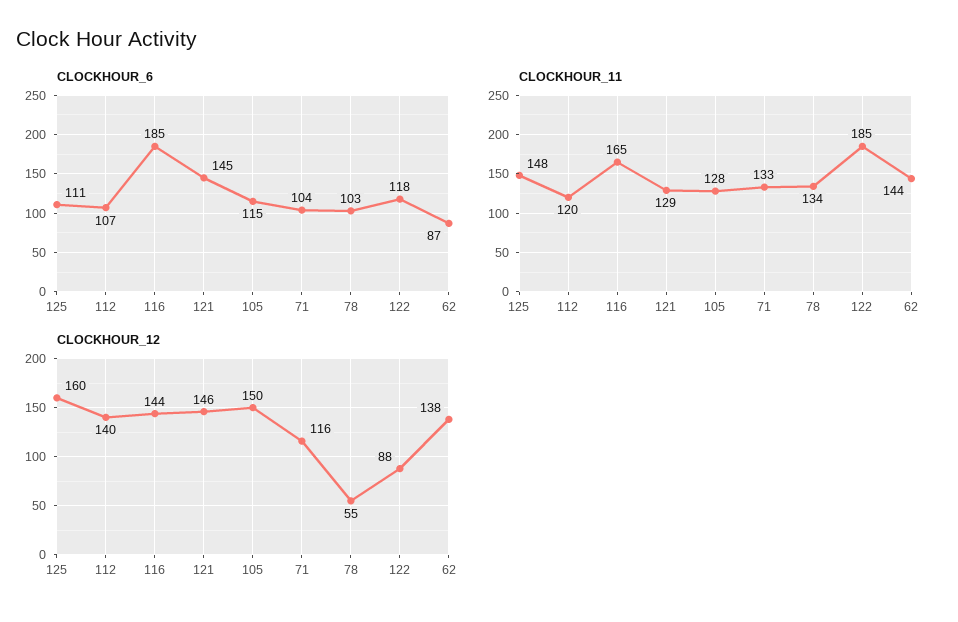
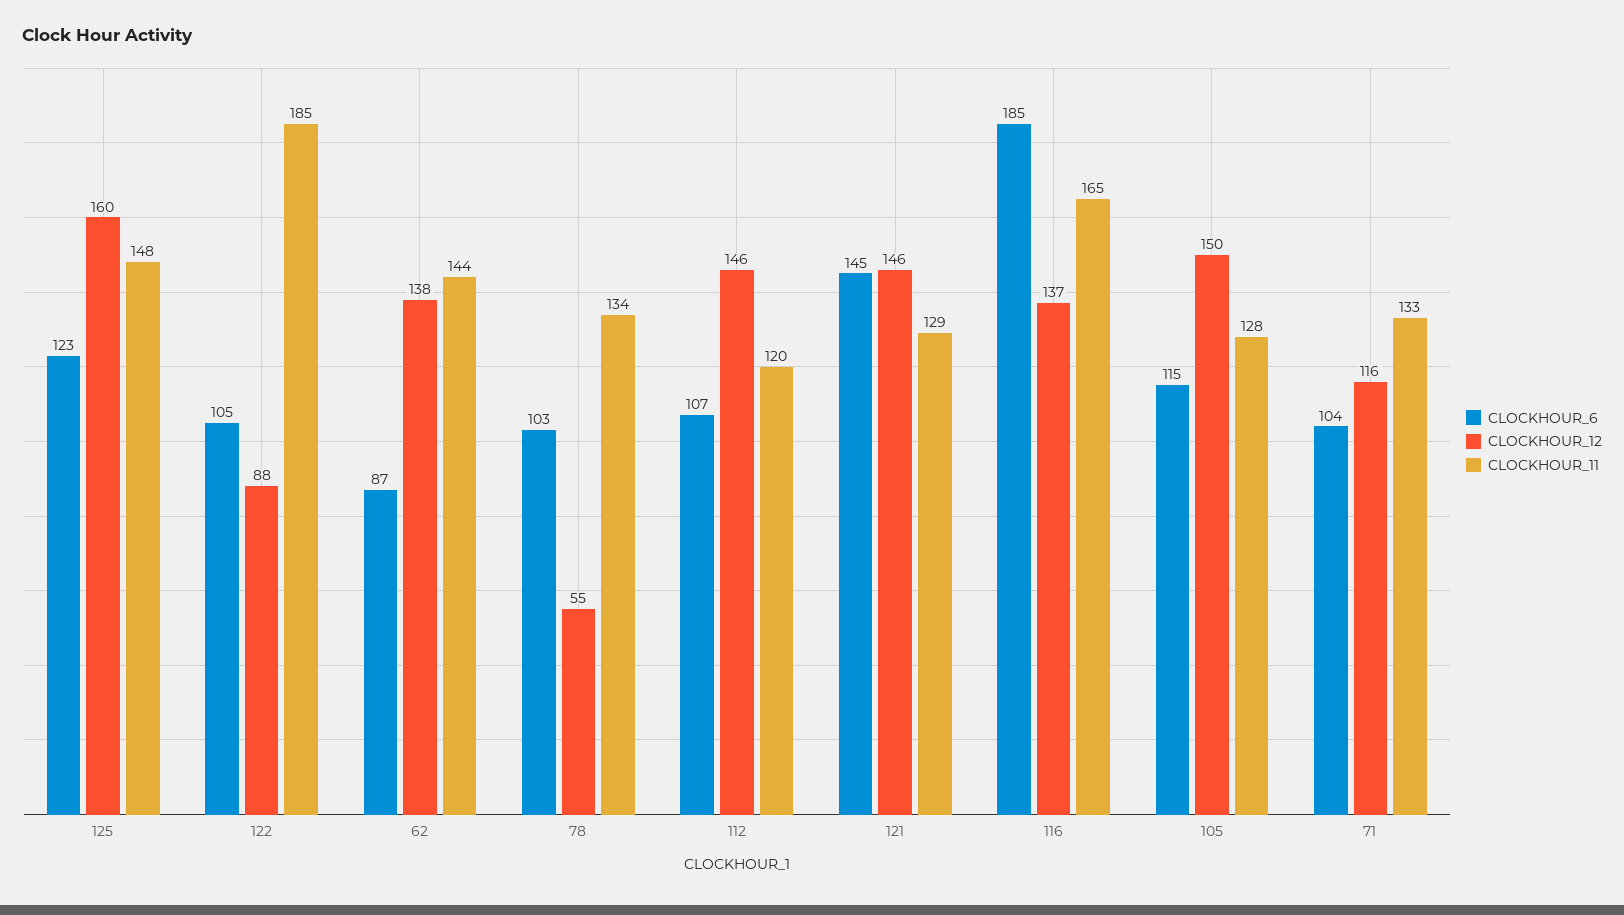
  {
    "CLOCKHOUR_6": {
-     "125": 111,
+     "125": 123,
      "112": 107,
      "116": 185,
      "121": 145,
      "105": 115,
      "71": 104,
      "78": 103,
-     "122": 118,
+     "122": 105,
      "62": 87
    },
    "CLOCKHOUR_11": {
      "125": 148,
      "112": 120,
      "116": 165,
      "121": 129,
      "105": 128,
      "71": 133,
      "78": 134,
      "122": 185,
      "62": 144
    },
    "CLOCKHOUR_12": {
      "125": 160,
-     "112": 140,
+     "112": 146,
-     "116": 144,
+     "116": 137,
      "121": 146,
      "105": 150,
      "71": 116,
      "78": 55,
      "122": 88,
      "62": 138
    }
  }

